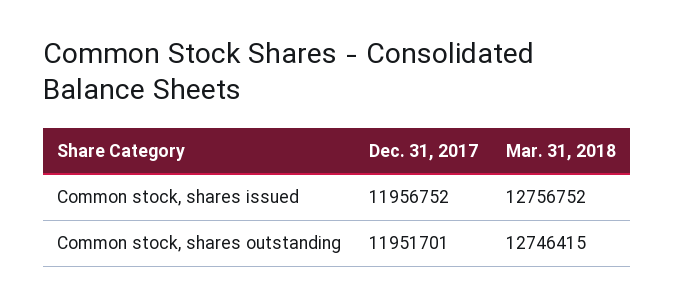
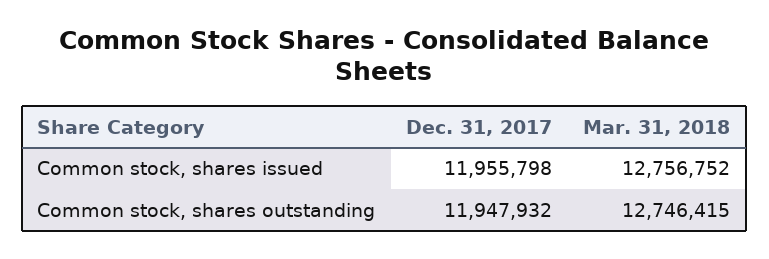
  {
    "Dec. 31, 2017": {
-     "Common stock, shares issued": 11956752,
+     "Common stock, shares issued": 11955798,
-     "Common stock, shares outstanding": 11951701
+     "Common stock, shares outstanding": 11947932
    },
    "Mar. 31, 2018": {
      "Common stock, shares issued": 12756752,
      "Common stock, shares outstanding": 12746415
    }
  }

